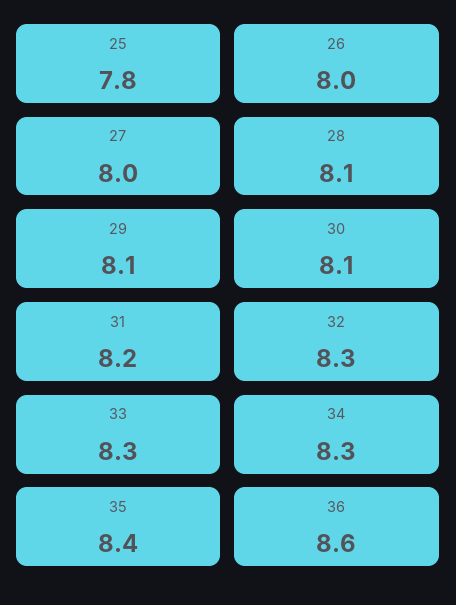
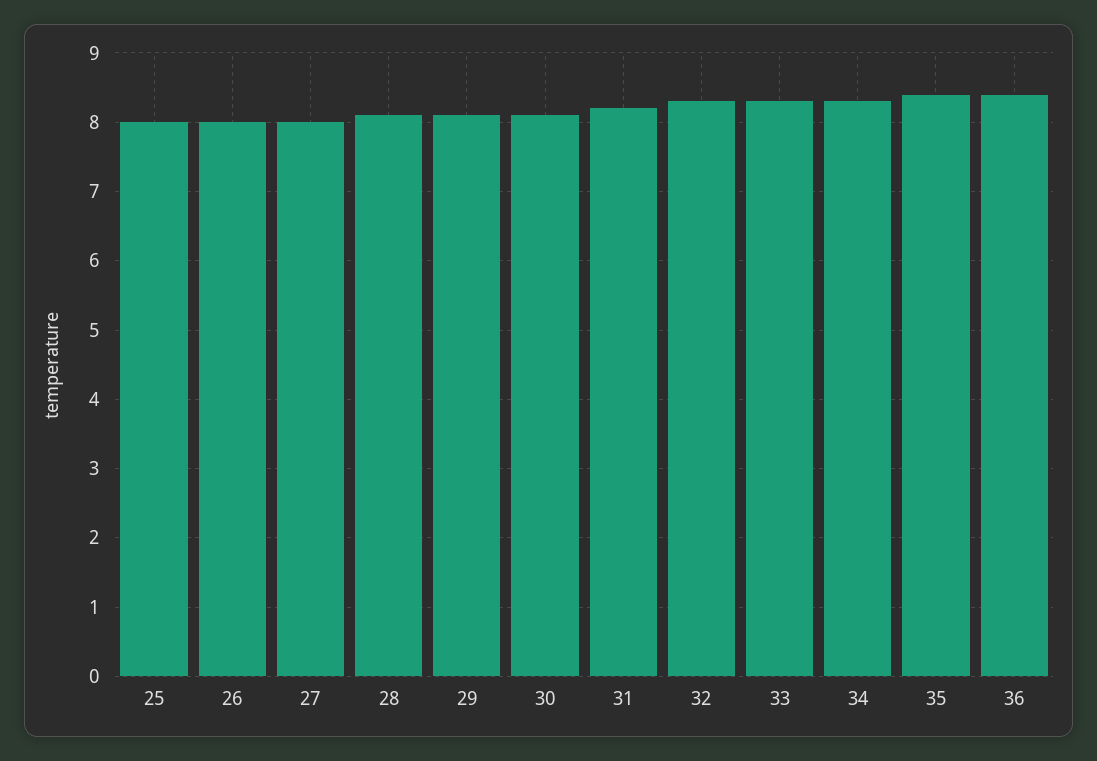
  {
-   "25": 7.8,
+   "25": 8,
    "26": 8,
    "27": 8,
    "28": 8.1,
    "29": 8.1,
    "30": 8.1,
    "31": 8.2,
    "32": 8.3,
    "33": 8.3,
    "34": 8.3,
    "35": 8.4,
-   "36": 8.6
+   "36": 8.4
  }

